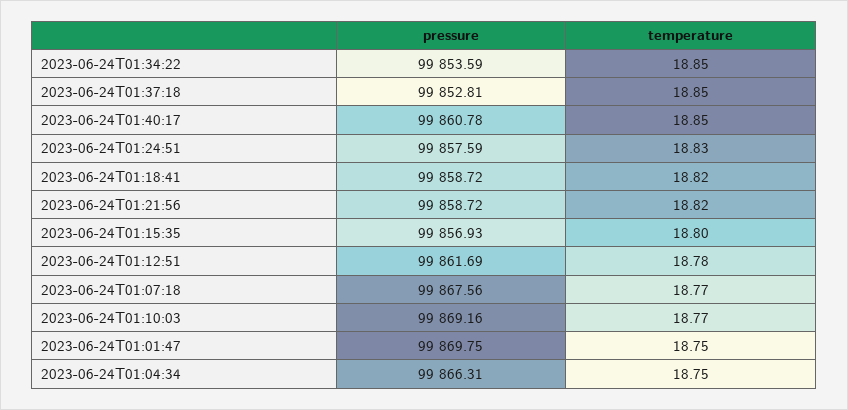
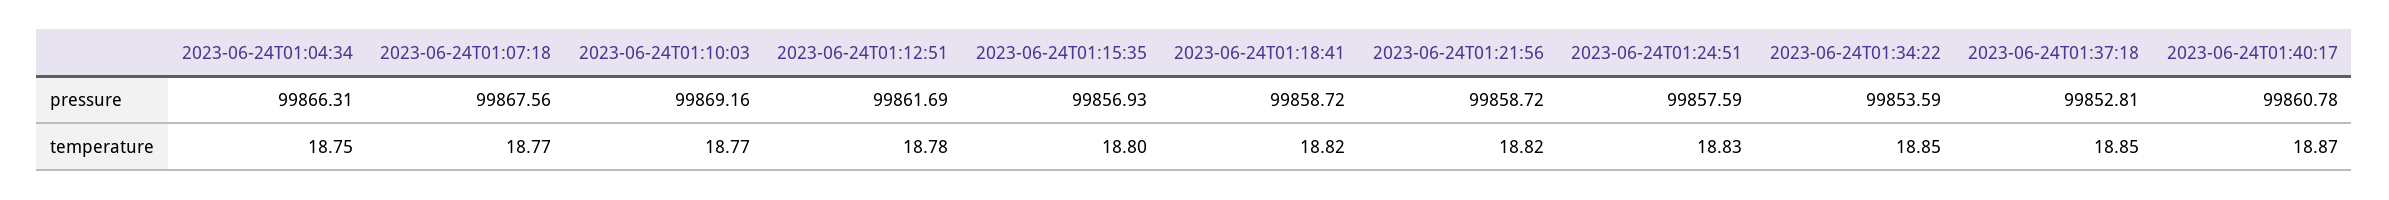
  {
    "pressure": {
      "2023-06-24T01:34:22": 99853.59,
      "2023-06-24T01:37:18": 99852.81,
      "2023-06-24T01:40:17": 99860.78,
      "2023-06-24T01:24:51": 99857.59,
      "2023-06-24T01:18:41": 99858.72,
      "2023-06-24T01:21:56": 99858.72,
      "2023-06-24T01:15:35": 99856.93,
      "2023-06-24T01:12:51": 99861.69,
      "2023-06-24T01:07:18": 99867.56,
      "2023-06-24T01:10:03": 99869.16,
-     "2023-06-24T01:01:47": 99869.75,
      "2023-06-24T01:04:34": 99866.31
    },
    "temperature": {
      "2023-06-24T01:34:22": 18.85,
      "2023-06-24T01:37:18": 18.85,
-     "2023-06-24T01:40:17": 18.85,
+     "2023-06-24T01:40:17": 18.87,
      "2023-06-24T01:24:51": 18.83,
      "2023-06-24T01:18:41": 18.82,
      "2023-06-24T01:21:56": 18.82,
      "2023-06-24T01:15:35": 18.8,
      "2023-06-24T01:12:51": 18.78,
      "2023-06-24T01:07:18": 18.77,
      "2023-06-24T01:10:03": 18.77,
-     "2023-06-24T01:01:47": 18.75,
      "2023-06-24T01:04:34": 18.75
    }
  }

